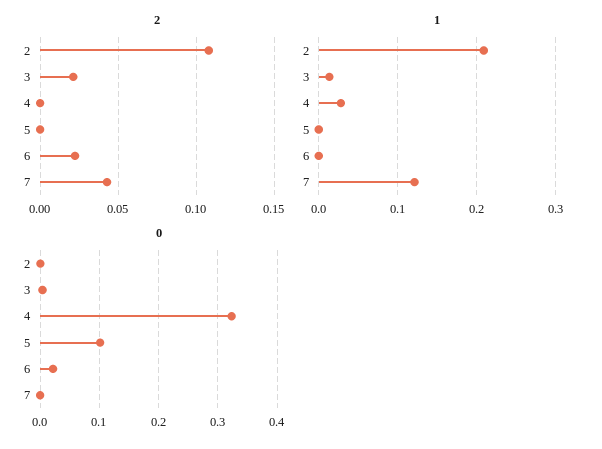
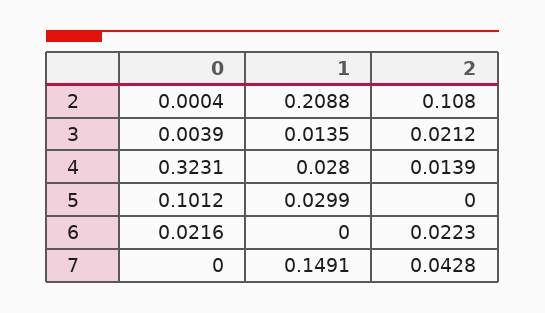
  {
    "2": {
      "2": 0.108,
      "3": 0.0212,
-     "4": 0,
+     "4": 0.0139,
      "5": 0,
      "6": 0.0223,
      "7": 0.0428
    },
    "1": {
      "2": 0.2088,
      "3": 0.0135,
      "4": 0.028,
-     "5": 0,
+     "5": 0.0299,
      "6": 0,
-     "7": 0.12
+     "7": 0.1491
    },
    "0": {
      "2": 0.0004,
      "3": 0.0039,
      "4": 0.3231,
      "5": 0.1012,
      "6": 0.0216,
      "7": 0
    }
  }

